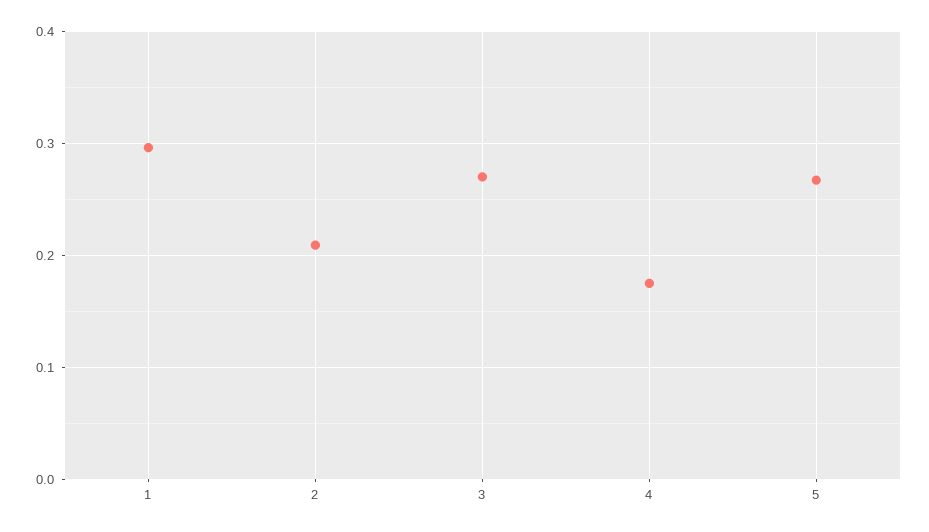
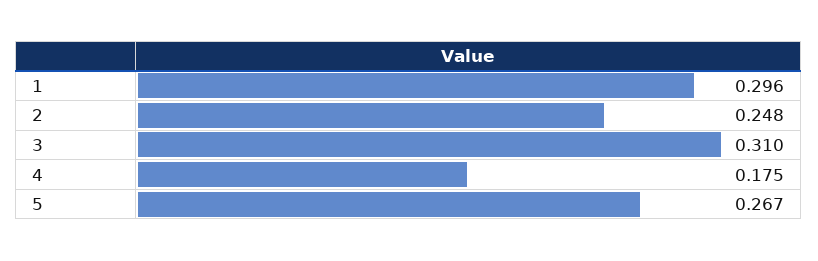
  {
    "1": 0.296,
-   "2": 0.21,
+   "2": 0.248,
-   "3": 0.27,
+   "3": 0.31,
    "4": 0.175,
    "5": 0.267
  }

